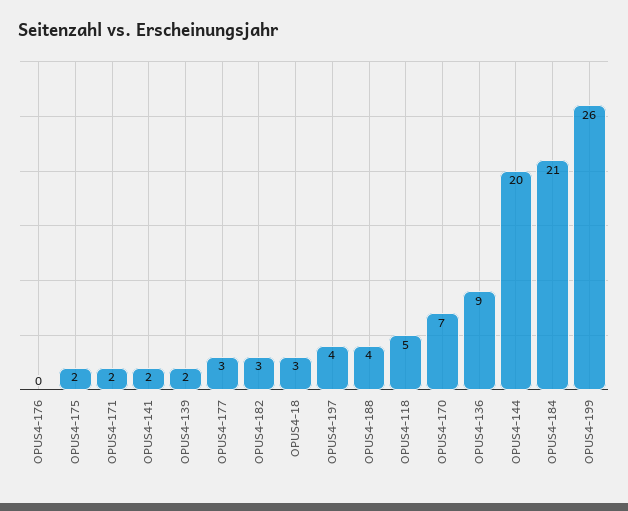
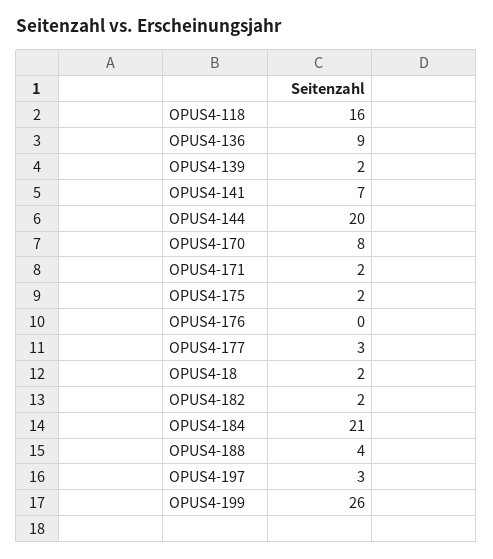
  {
    "OPUS4-176": 0,
    "OPUS4-175": 2,
    "OPUS4-171": 2,
-   "OPUS4-141": 2,
+   "OPUS4-141": 7,
    "OPUS4-139": 2,
    "OPUS4-177": 3,
-   "OPUS4-182": 3,
+   "OPUS4-182": 2,
-   "OPUS4-18": 3,
+   "OPUS4-18": 2,
-   "OPUS4-197": 4,
+   "OPUS4-197": 3,
    "OPUS4-188": 4,
-   "OPUS4-118": 5,
+   "OPUS4-118": 16,
-   "OPUS4-170": 7,
+   "OPUS4-170": 8,
    "OPUS4-136": 9,
    "OPUS4-144": 20,
    "OPUS4-184": 21,
    "OPUS4-199": 26
  }

